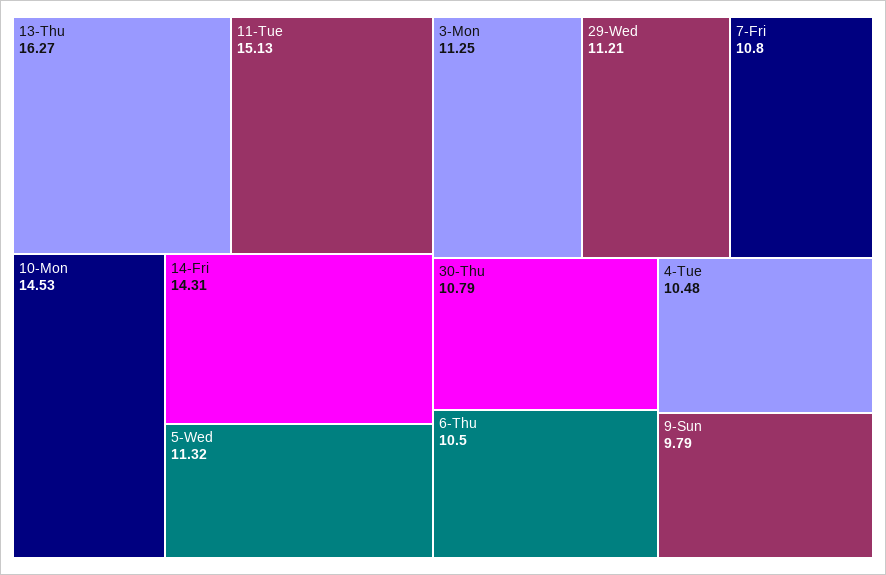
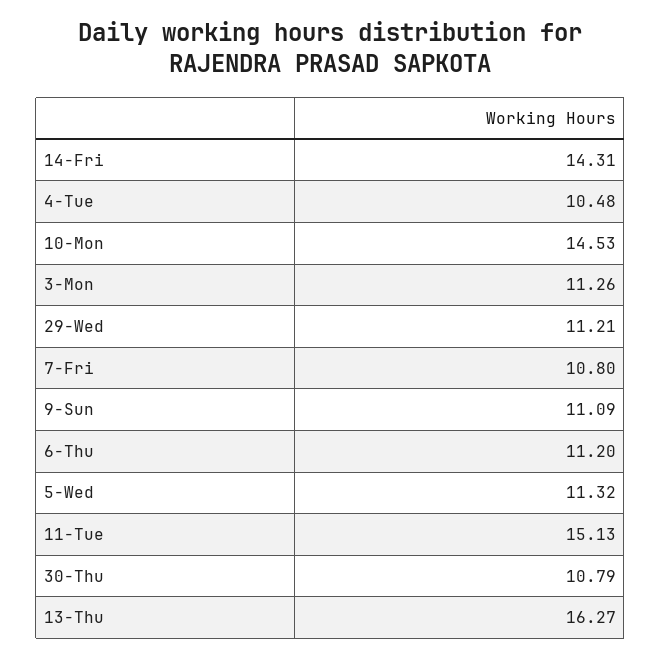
  {
    "13-Thu": 16.27,
    "11-Tue": 15.13,
    "10-Mon": 14.53,
    "14-Fri": 14.31,
    "5-Wed": 11.32,
-   "3-Mon": 11.25,
+   "3-Mon": 11.26,
    "29-Wed": 11.21,
    "7-Fri": 10.8,
    "30-Thu": 10.79,
-   "6-Thu": 10.5,
+   "6-Thu": 11.2,
    "4-Tue": 10.48,
-   "9-Sun": 9.79
+   "9-Sun": 11.09
  }

